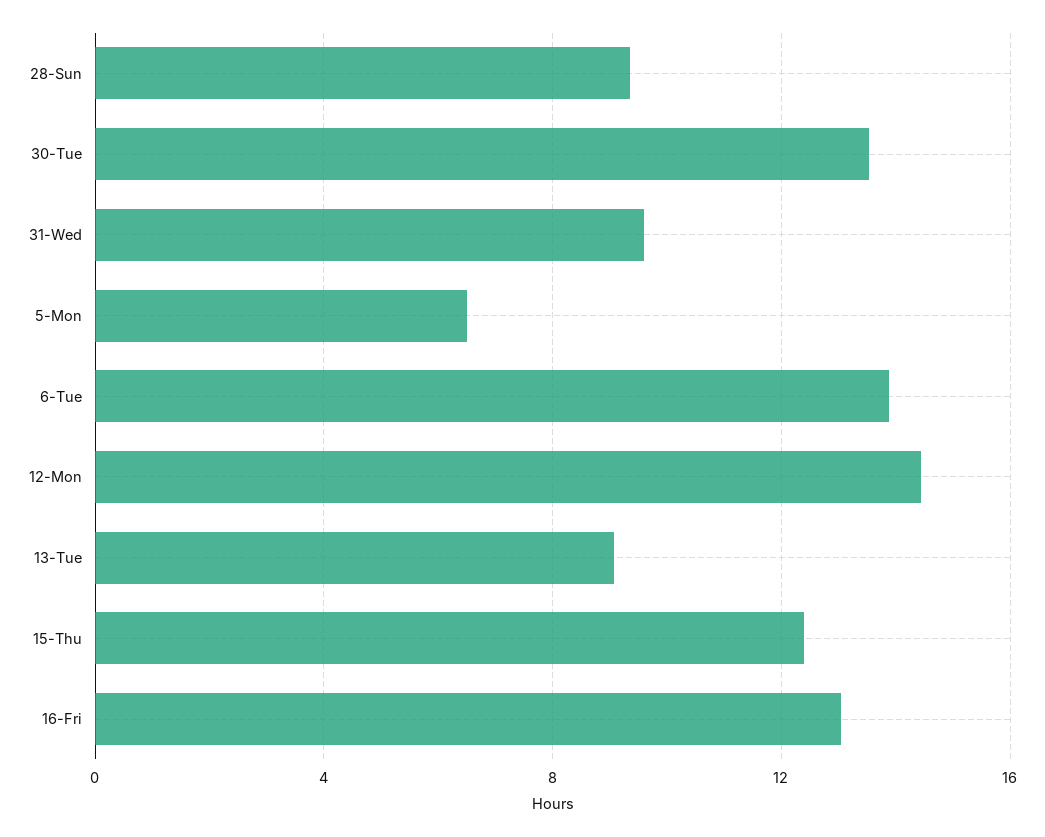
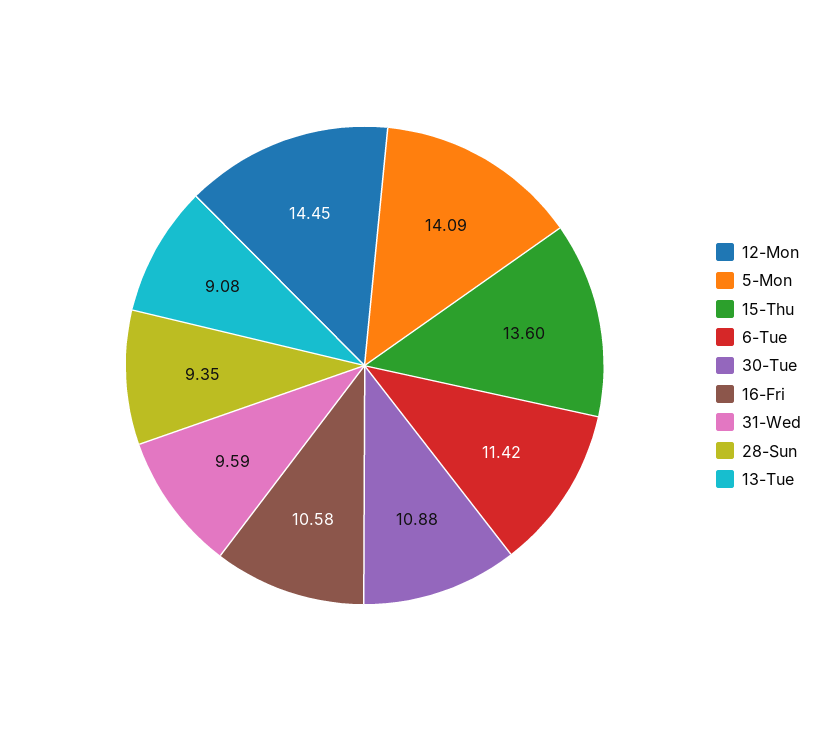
  {
    "28-Sun": 9.35,
-   "30-Tue": 13.5,
+   "30-Tue": 10.88,
    "31-Wed": 9.59,
-   "5-Mon": 6.5,
+   "5-Mon": 14.09,
-   "6-Tue": 14,
+   "6-Tue": 11.42,
    "12-Mon": 14.45,
    "13-Tue": 9.08,
-   "15-Thu": 12.5,
+   "15-Thu": 13.6,
-   "16-Fri": 13
+   "16-Fri": 10.58
  }

